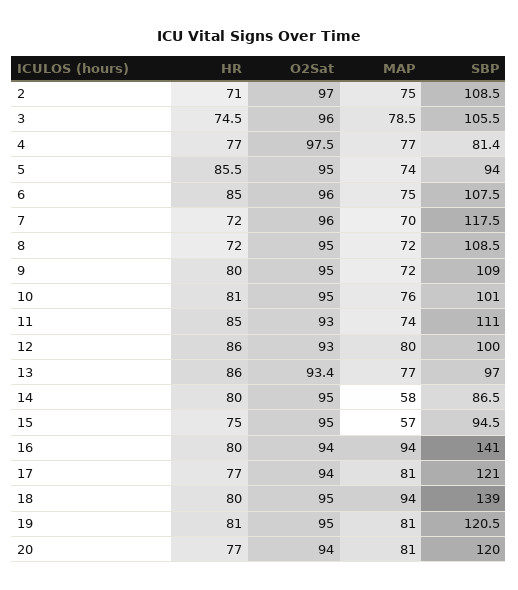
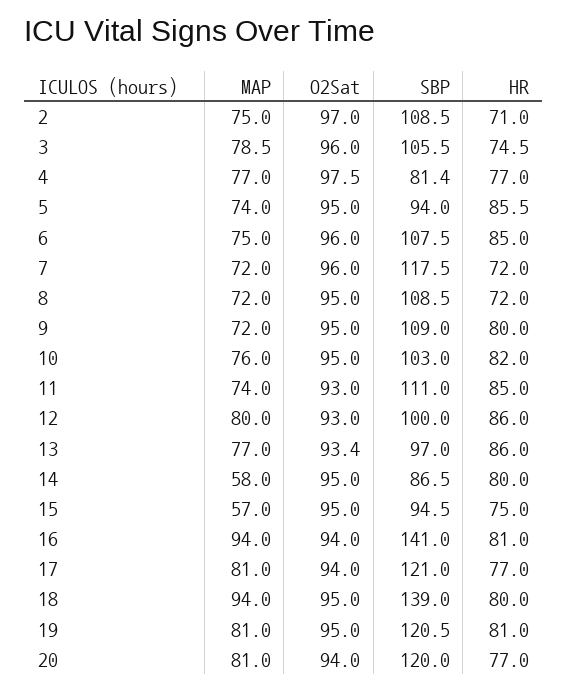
  {
    "HR": {
      "2": 71,
      "3": 74.5,
      "4": 77,
      "5": 85.5,
      "6": 85,
      "7": 72,
      "8": 72,
      "9": 80,
-     "10": 81,
+     "10": 82,
      "11": 85,
      "12": 86,
      "13": 86,
      "14": 80,
      "15": 75,
-     "16": 80,
+     "16": 81,
      "17": 77,
      "18": 80,
      "19": 81,
      "20": 77
    },
    "O2Sat": {
      "2": 97,
      "3": 96,
      "4": 97.5,
      "5": 95,
      "6": 96,
      "7": 96,
      "8": 95,
      "9": 95,
      "10": 95,
      "11": 93,
      "12": 93,
      "13": 93.4,
      "14": 95,
      "15": 95,
      "16": 94,
      "17": 94,
      "18": 95,
      "19": 95,
      "20": 94
    },
    "MAP": {
      "2": 75,
      "3": 78.5,
      "4": 77,
      "5": 74,
      "6": 75,
-     "7": 70,
+     "7": 72,
      "8": 72,
      "9": 72,
      "10": 76,
      "11": 74,
      "12": 80,
      "13": 77,
      "14": 58,
      "15": 57,
      "16": 94,
      "17": 81,
      "18": 94,
      "19": 81,
      "20": 81
    },
    "SBP": {
      "2": 108.5,
      "3": 105.5,
      "4": 81.4,
      "5": 94,
      "6": 107.5,
      "7": 117.5,
      "8": 108.5,
      "9": 109,
-     "10": 101,
+     "10": 103,
      "11": 111,
      "12": 100,
      "13": 97,
      "14": 86.5,
      "15": 94.5,
      "16": 141,
      "17": 121,
      "18": 139,
      "19": 120.5,
      "20": 120
    }
  }

